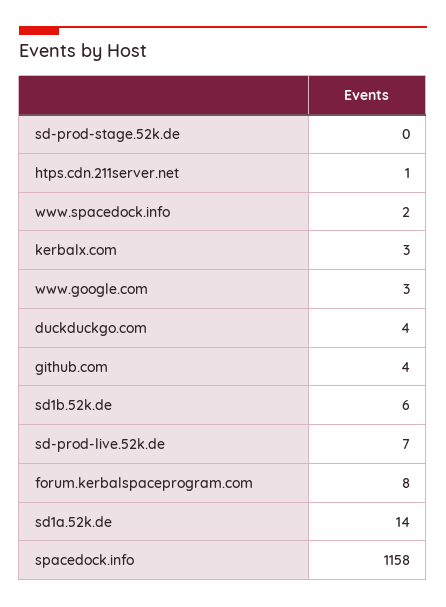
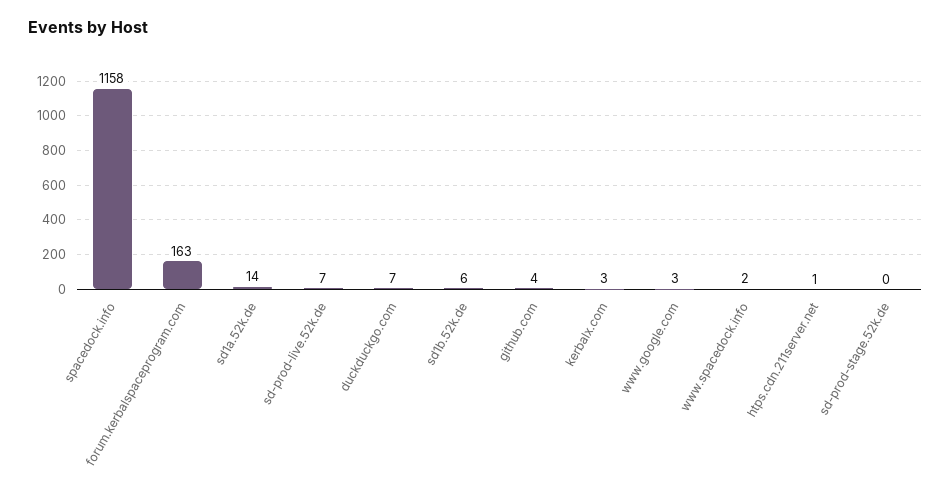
  {
    "sd-prod-stage.52k.de": 0,
    "htps.cdn.211server.net": 1,
    "www.spacedock.info": 2,
    "kerbalx.com": 3,
    "www.google.com": 3,
-   "duckduckgo.com": 4,
+   "duckduckgo.com": 7,
    "github.com": 4,
    "sd1b.52k.de": 6,
    "sd-prod-live.52k.de": 7,
-   "forum.kerbalspaceprogram.com": 8,
+   "forum.kerbalspaceprogram.com": 163,
    "sd1a.52k.de": 14,
    "spacedock.info": 1158
  }

